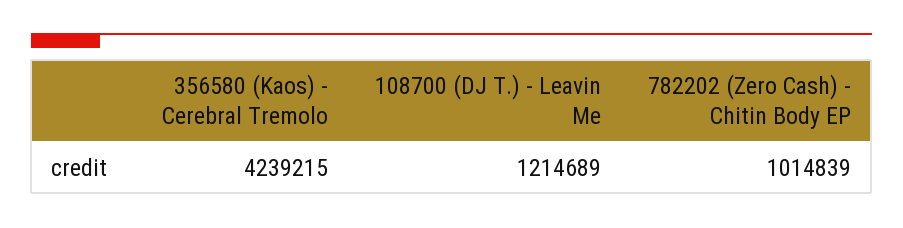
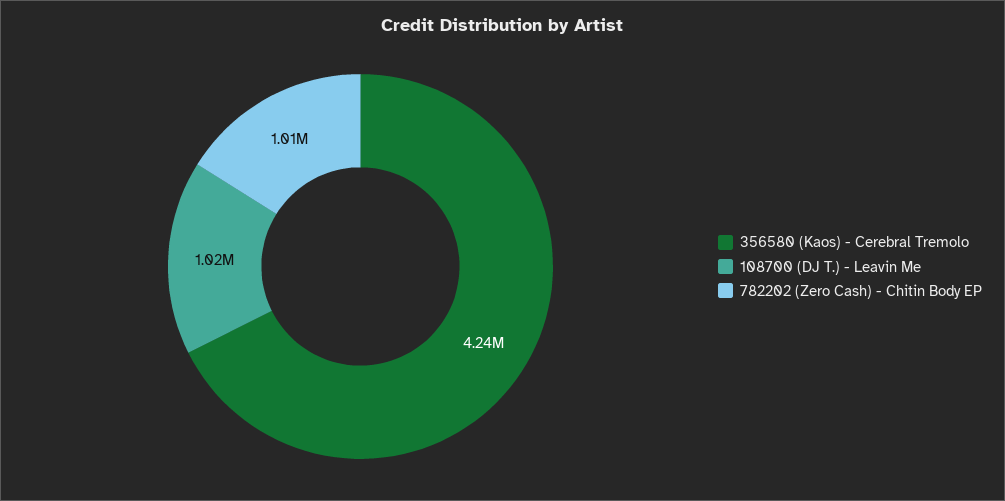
  {
    "356580 (Kaos) - Cerebral Tremolo": 4239215,
-   "108700 (DJ T.) - Leavin Me": 1214689,
+   "108700 (DJ T.) - Leavin Me": 1020000,
    "782202 (Zero Cash) - Chitin Body EP": 1014839
  }

